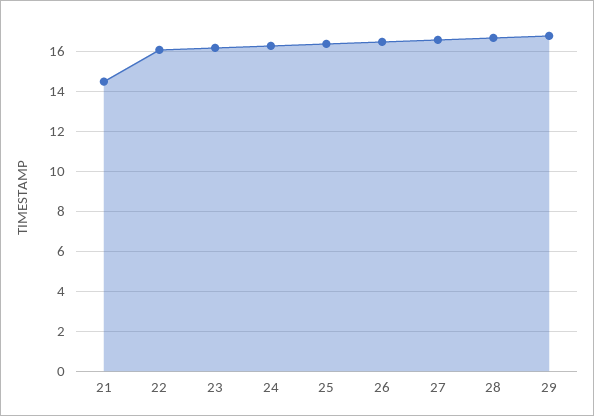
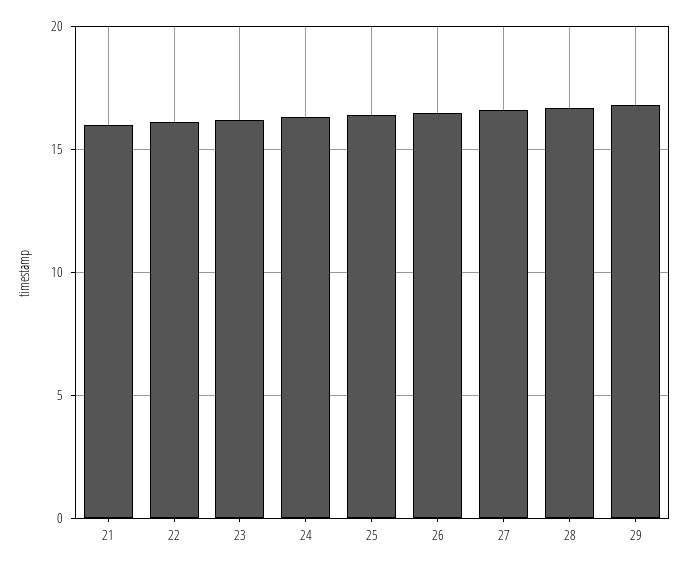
  {
-   "21": 14.5,
+   "21": 16,
    "22": 16,
    "23": 16,
    "24": 16.5,
    "25": 16.5,
    "26": 16.5,
    "27": 16.5,
    "28": 16.5,
    "29": 17
  }

